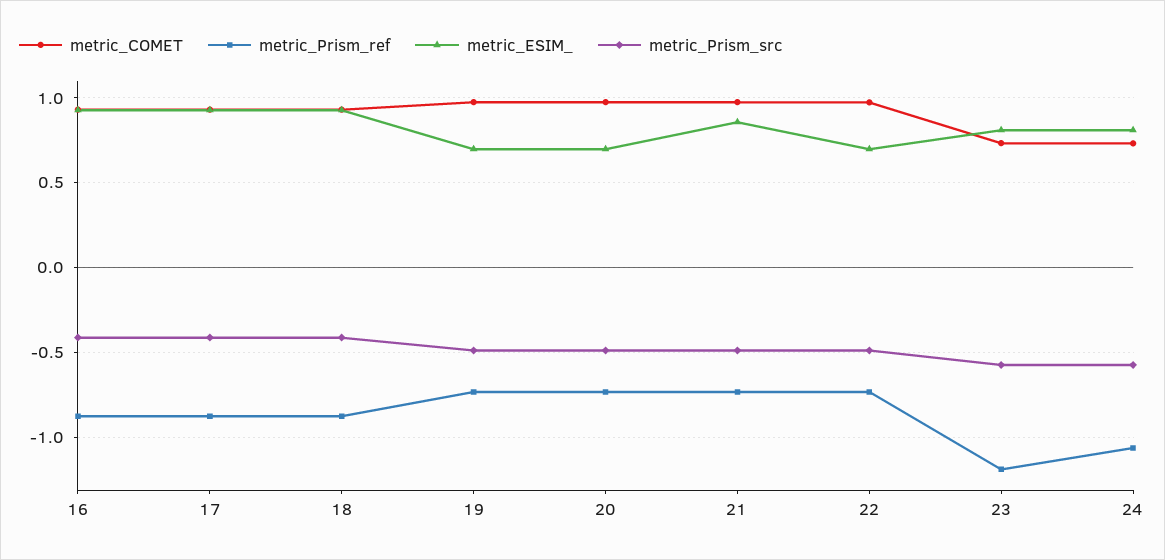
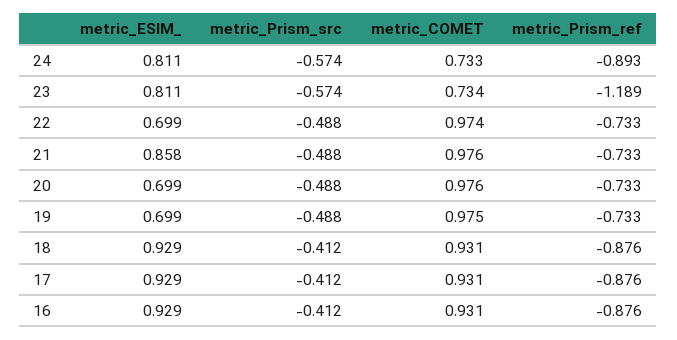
  {
    "metric_COMET": {
      "16": 0.931,
      "17": 0.931,
      "18": 0.931,
      "19": 0.975,
      "20": 0.976,
      "21": 0.976,
      "22": 0.974,
      "23": 0.734,
      "24": 0.733
    },
    "metric_Prism_ref": {
      "16": -0.876,
      "17": -0.876,
      "18": -0.876,
      "19": -0.733,
      "20": -0.733,
      "21": -0.733,
      "22": -0.733,
      "23": -1.189,
-     "24": -1.05
+     "24": -0.893
    },
    "metric_ESIM_": {
      "16": 0.929,
      "17": 0.929,
      "18": 0.929,
      "19": 0.699,
      "20": 0.699,
      "21": 0.858,
      "22": 0.699,
      "23": 0.811,
      "24": 0.811
    },
    "metric_Prism_src": {
      "16": -0.412,
      "17": -0.412,
      "18": -0.412,
      "19": -0.488,
      "20": -0.488,
      "21": -0.488,
      "22": -0.488,
      "23": -0.574,
      "24": -0.574
    }
  }

